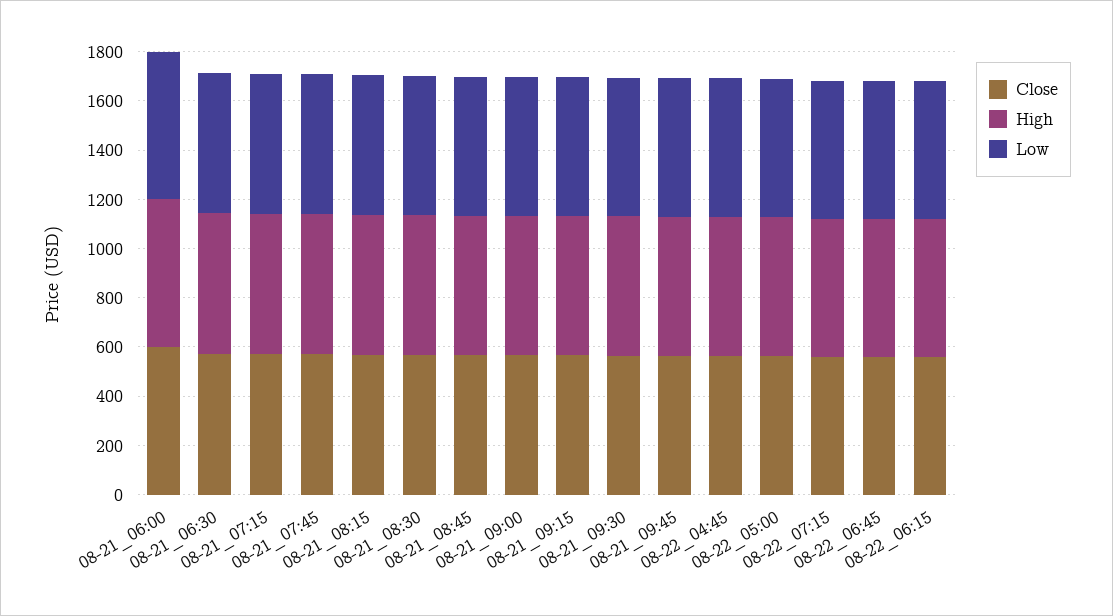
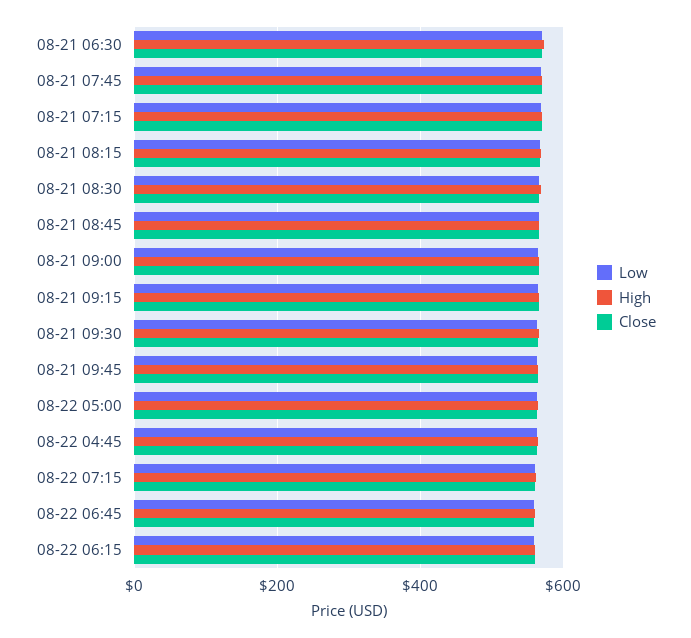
  {
    "Close": {
-     "08-21_06:00": 600,
      "08-21_06:30": 580,
      "08-21_07:15": 560,
      "08-21_07:45": 560,
      "08-21_08:15": 560,
      "08-21_08:30": 560,
      "08-21_08:45": 560,
      "08-21_09:00": 560,
      "08-21_09:15": 560,
      "08-21_09:30": 560,
      "08-21_09:45": 560,
      "08-22_04:45": 560,
      "08-22_05:00": 560,
      "08-22_07:15": 560,
      "08-22_06:45": 560,
      "08-22_06:15": 560
    },
    "High": {
-     "08-21_06:00": 600,
      "08-21_06:30": 580,
      "08-21_07:15": 580,
      "08-21_07:45": 580,
      "08-21_08:15": 560,
      "08-21_08:30": 560,
      "08-21_08:45": 560,
      "08-21_09:00": 560,
      "08-21_09:15": 560,
      "08-21_09:30": 560,
      "08-21_09:45": 560,
      "08-22_04:45": 560,
      "08-22_05:00": 560,
      "08-22_07:15": 560,
      "08-22_06:45": 560,
      "08-22_06:15": 560
    },
    "Low": {
-     "08-21_06:00": 600,
      "08-21_06:30": 580,
      "08-21_07:15": 560,
      "08-21_07:45": 560,
      "08-21_08:15": 560,
      "08-21_08:30": 560,
      "08-21_08:45": 560,
      "08-21_09:00": 560,
      "08-21_09:15": 560,
      "08-21_09:30": 560,
      "08-21_09:45": 560,
      "08-22_04:45": 560,
      "08-22_05:00": 560,
      "08-22_07:15": 560,
      "08-22_06:45": 560,
      "08-22_06:15": 560
    }
  }

